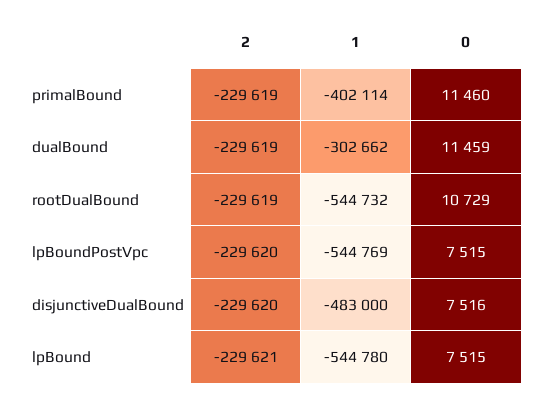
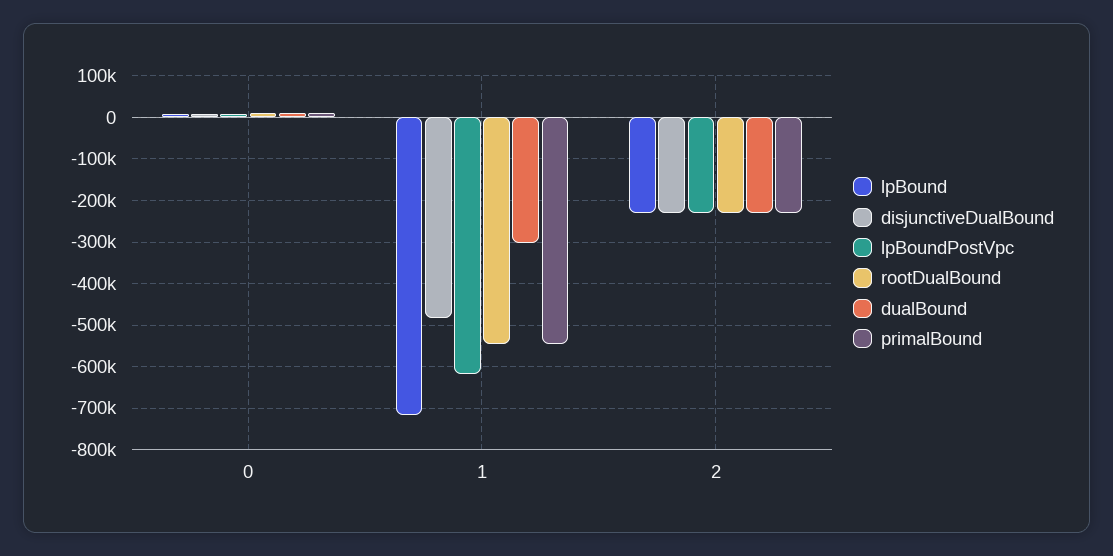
  {
    "primalBound": {
      "2": -229619,
-     "1": -402114,
+     "1": -540000,
      "0": 11460
    },
    "dualBound": {
      "2": -229619,
      "1": -302662,
      "0": 11459
    },
    "rootDualBound": {
      "2": -229619,
      "1": -544732,
      "0": 10729
    },
    "lpBoundPostVpc": {
      "2": -229620,
-     "1": -544769,
+     "1": -620000,
      "0": 7515
    },
    "disjunctiveDualBound": {
      "2": -229620,
      "1": -483000,
      "0": 7516
    },
    "lpBound": {
      "2": -229621,
-     "1": -544780,
+     "1": -720000,
      "0": 7515
    }
  }

